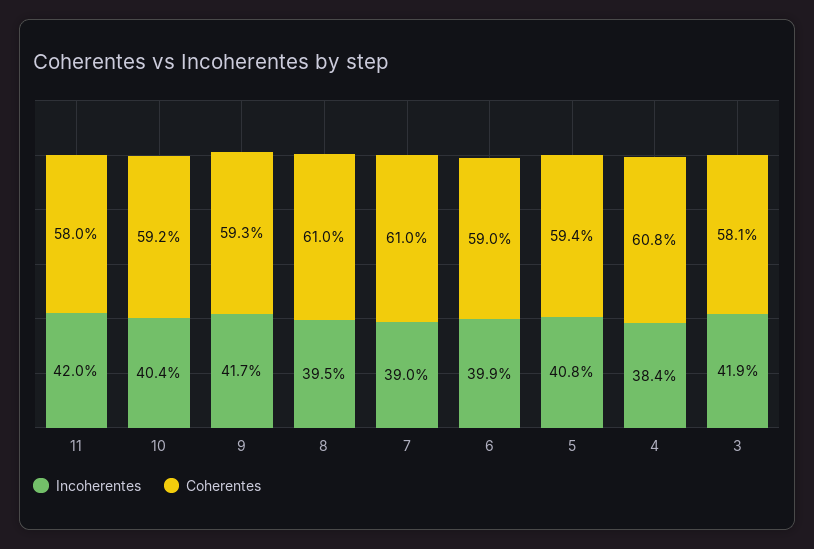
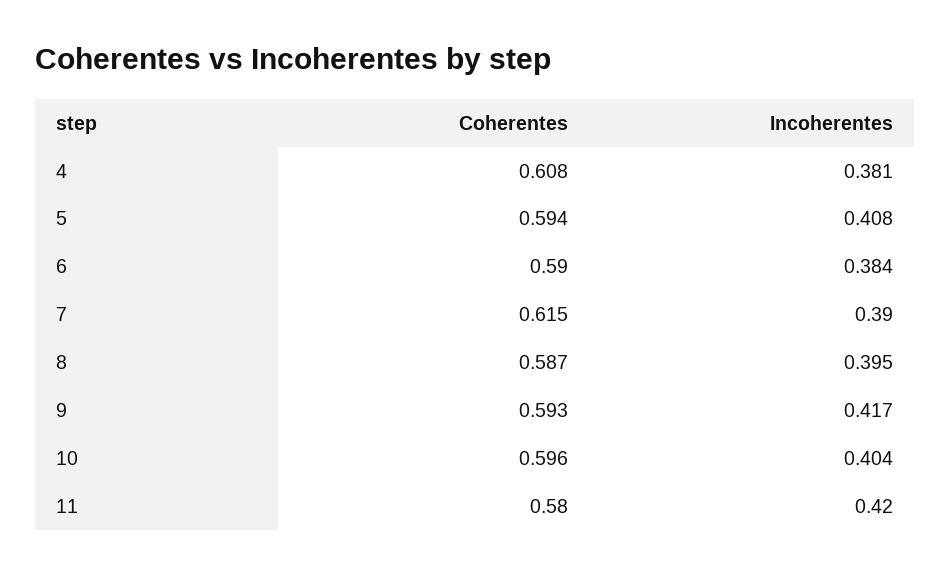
  {
    "Incoherentes": {
      "11": 0.42,
      "10": 0.404,
      "9": 0.417,
      "8": 0.395,
      "7": 0.39,
-     "6": 0.399,
+     "6": 0.384,
      "5": 0.408,
-     "4": 0.384,
+     "4": 0.381
-     "3": 0.419
    },
    "Coherentes": {
      "11": 0.58,
-     "10": 0.592,
+     "10": 0.596,
      "9": 0.593,
-     "8": 0.61,
+     "8": 0.587,
-     "7": 0.61,
+     "7": 0.615,
      "6": 0.59,
      "5": 0.594,
-     "4": 0.608,
+     "4": 0.608
-     "3": 0.581
    }
  }

